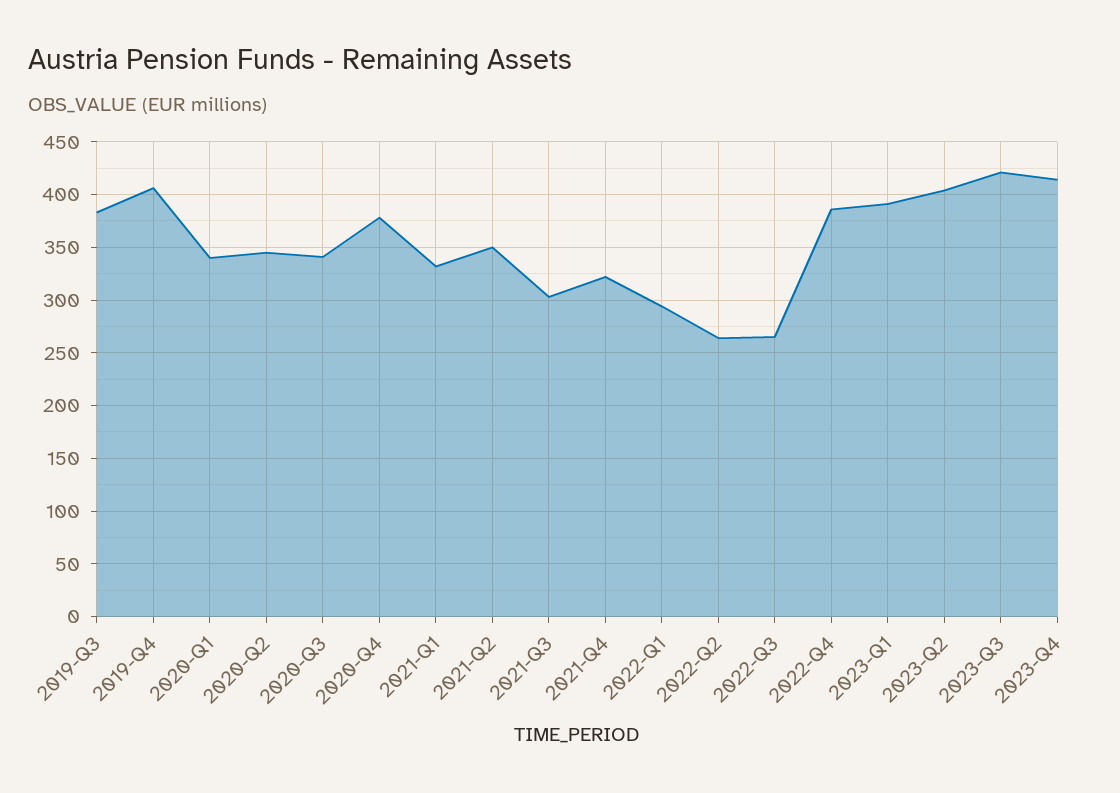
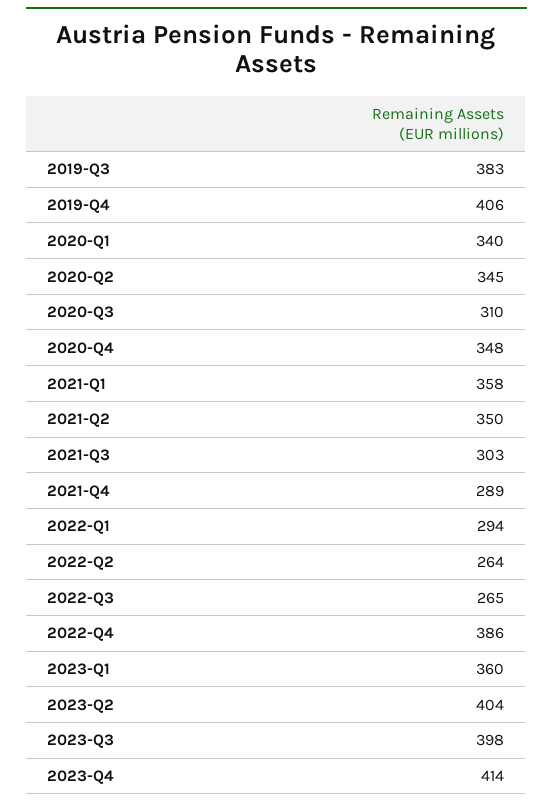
  {
    "2019-Q3": 383,
    "2019-Q4": 406,
    "2020-Q1": 340,
    "2020-Q2": 345,
-   "2020-Q3": 340,
+   "2020-Q3": 310,
-   "2020-Q4": 380,
+   "2020-Q4": 348,
-   "2021-Q1": 330,
+   "2021-Q1": 358,
    "2021-Q2": 350,
    "2021-Q3": 303,
-   "2021-Q4": 320,
+   "2021-Q4": 289,
    "2022-Q1": 294,
    "2022-Q2": 264,
    "2022-Q3": 265,
    "2022-Q4": 386,
-   "2023-Q1": 390,
+   "2023-Q1": 360,
    "2023-Q2": 404,
-   "2023-Q3": 420,
+   "2023-Q3": 398,
    "2023-Q4": 414
  }

